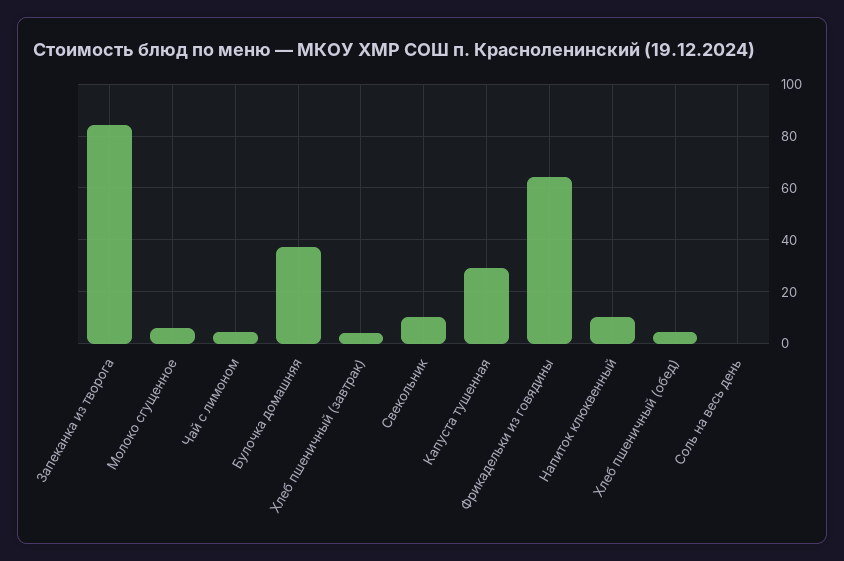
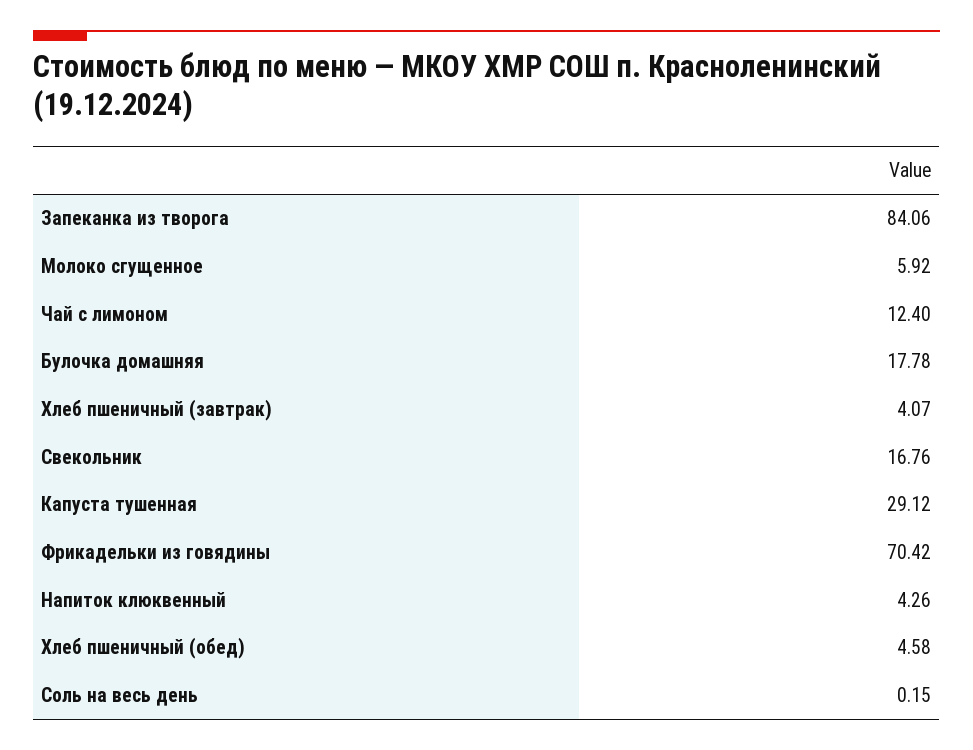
  {
    "Запеканка из творога": 84.06,
    "Молоко сгущенное": 5.92,
-   "Чай с лимоном": 5,
+   "Чай с лимоном": 12.4,
-   "Булочка домашняя": 37.5,
+   "Булочка домашняя": 17.78,
    "Хлеб пшеничный (завтрак)": 4.07,
-   "Свекольник": 10,
+   "Свекольник": 16.76,
    "Капуста тушенная": 29.12,
-   "Фрикадельки из говядины": 65,
+   "Фрикадельки из говядины": 70.42,
-   "Напиток клюквенный": 10,
+   "Напиток клюквенный": 4.26,
    "Хлеб пшеничный (обед)": 4.58,
    "Соль на весь день": 0.15
  }

